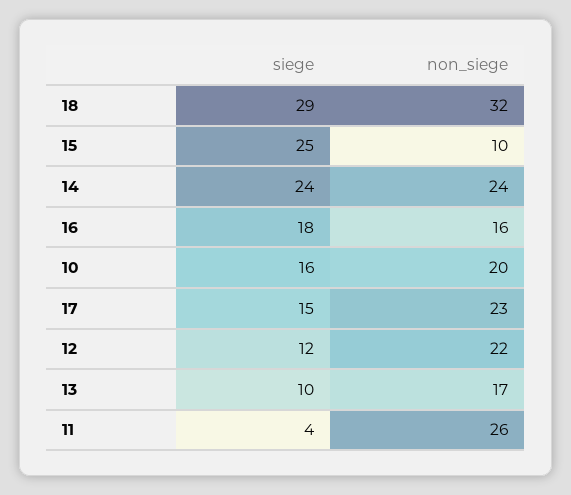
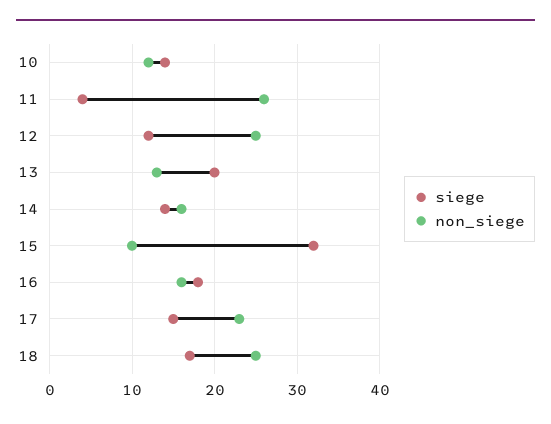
  {
    "siege": {
-     "18": 29,
+     "18": 17,
-     "15": 25,
+     "15": 32,
-     "14": 24,
+     "14": 14,
      "16": 18,
-     "10": 16,
+     "10": 14,
      "17": 15,
      "12": 12,
-     "13": 10,
+     "13": 20,
      "11": 4
    },
    "non_siege": {
-     "18": 32,
+     "18": 25,
      "15": 10,
-     "14": 24,
+     "14": 16,
      "16": 16,
-     "10": 20,
+     "10": 12,
      "17": 23,
-     "12": 22,
+     "12": 25,
-     "13": 17,
+     "13": 13,
      "11": 26
    }
  }

